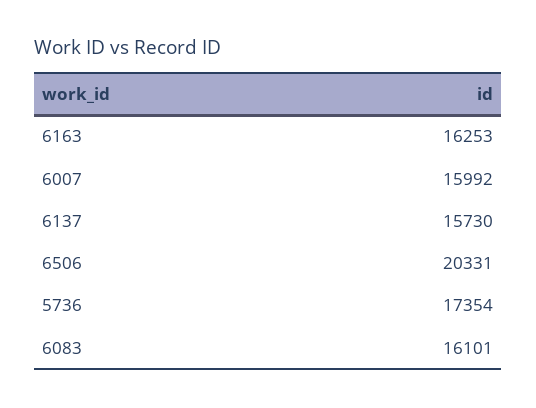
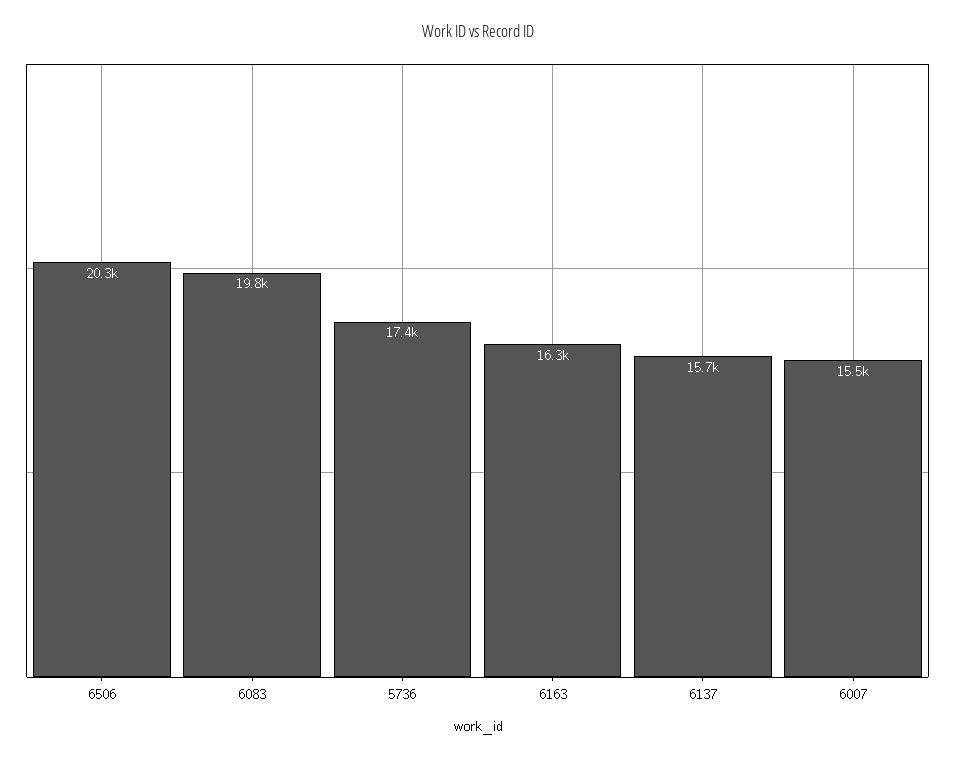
  {
    "6163": 16253,
-   "6007": 15992,
+   "6007": 15500,
    "6137": 15730,
    "6506": 20331,
    "5736": 17354,
-   "6083": 16101
+   "6083": 19800
  }

